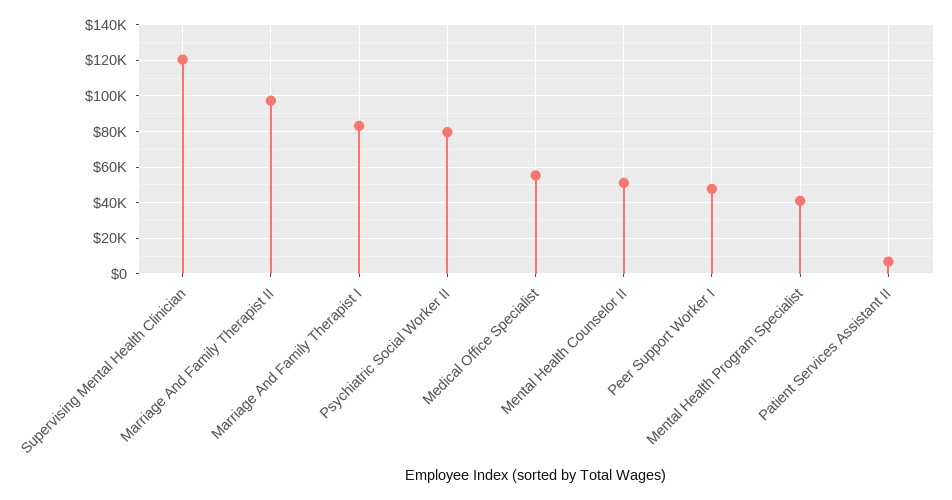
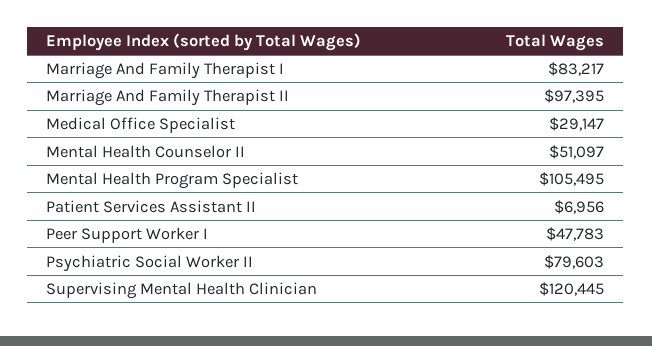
  {
    "Supervising Mental Health Clinician": 120445,
    "Marriage And Family Therapist II": 97395,
    "Marriage And Family Therapist I": 83217,
    "Psychiatric Social Worker II": 79603,
-   "Medical Office Specialist": 55000,
+   "Medical Office Specialist": 29147,
    "Mental Health Counselor II": 51097,
    "Peer Support Worker I": 47783,
-   "Mental Health Program Specialist": 40000,
+   "Mental Health Program Specialist": 105495,
    "Patient Services Assistant II": 6956
  }

